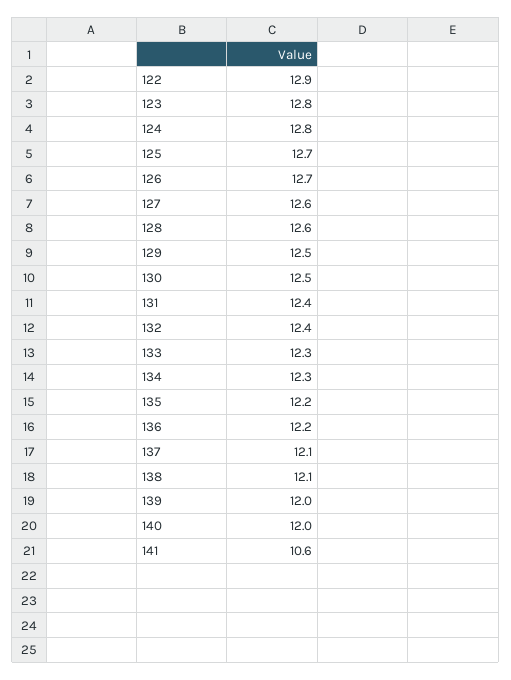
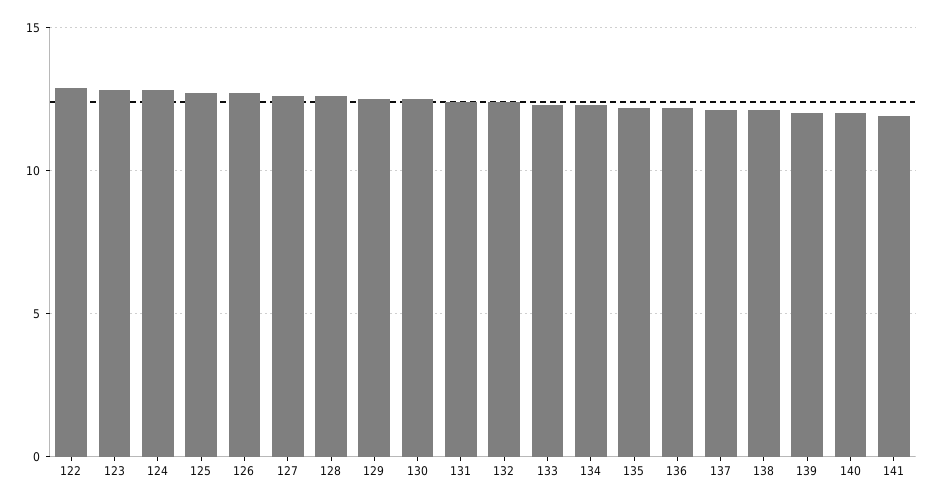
  {
    "122": 12.9,
    "123": 12.8,
    "124": 12.8,
    "125": 12.7,
    "126": 12.7,
    "127": 12.6,
    "128": 12.6,
    "129": 12.5,
    "130": 12.5,
    "131": 12.4,
    "132": 12.4,
    "133": 12.3,
    "134": 12.3,
    "135": 12.2,
    "136": 12.2,
    "137": 12.1,
    "138": 12.1,
    "139": 12,
    "140": 12,
-   "141": 10.6
+   "141": 12
  }

